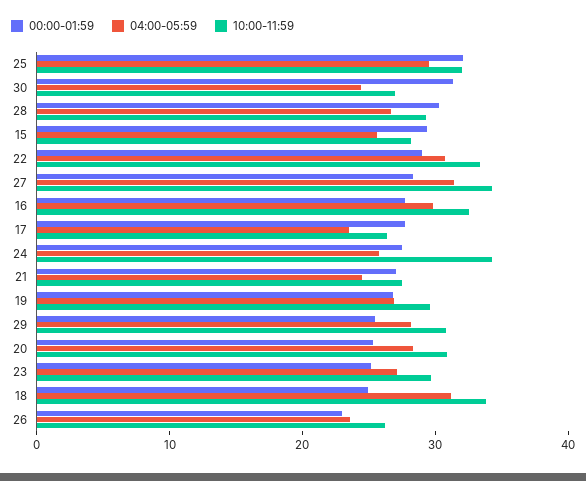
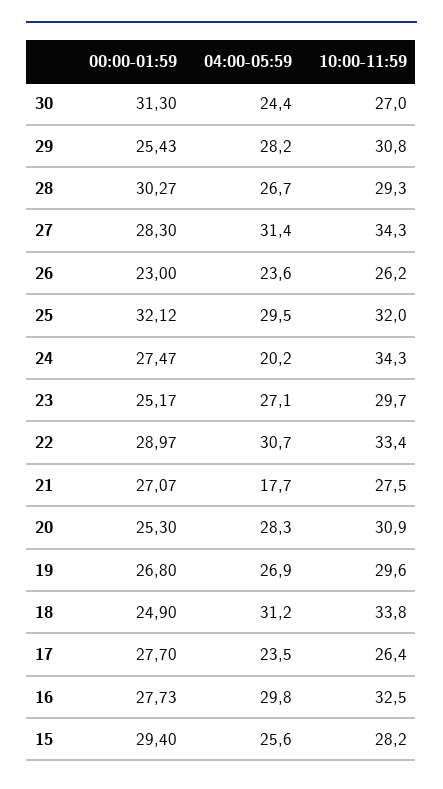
  {
    "00:00-01:59": {
      "25": 32.12,
      "30": 31.3,
      "28": 30.27,
      "15": 29.4,
      "22": 28.97,
      "27": 28.3,
      "16": 27.73,
      "17": 27.7,
      "24": 27.47,
      "21": 27.07,
      "19": 26.8,
      "29": 25.43,
      "20": 25.3,
      "23": 25.17,
      "18": 24.9,
      "26": 23
    },
    "04:00-05:59": {
      "25": 29.5,
      "30": 24.4,
      "28": 26.7,
      "15": 25.6,
      "22": 30.7,
      "27": 31.4,
      "16": 29.8,
      "17": 23.5,
-     "24": 26,
+     "24": 20.2,
-     "21": 24,
+     "21": 17.7,
      "19": 26.9,
      "29": 28.2,
      "20": 28.3,
      "23": 27.1,
      "18": 31.2,
      "26": 23.6
    },
    "10:00-11:59": {
      "25": 32,
      "30": 27,
      "28": 29.3,
      "15": 28.2,
      "22": 33.4,
      "27": 34.3,
      "16": 32.5,
      "17": 26.4,
      "24": 34.3,
      "21": 27.5,
      "19": 29.6,
      "29": 30.8,
      "20": 30.9,
      "23": 29.7,
      "18": 33.8,
      "26": 26.2
    }
  }

